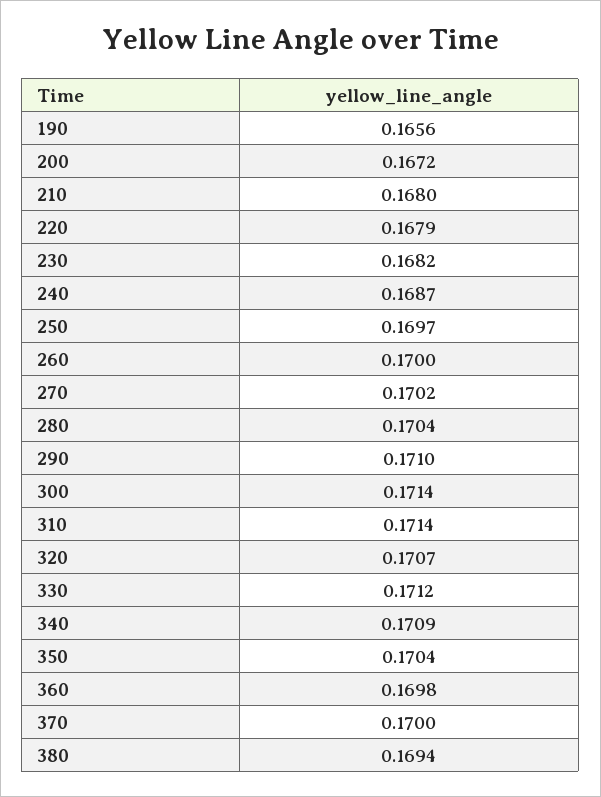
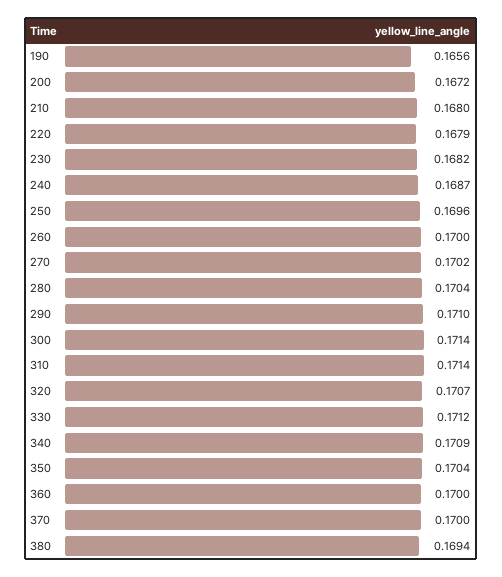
  {
    "190": 0.1656,
    "200": 0.1672,
    "210": 0.168,
    "220": 0.1679,
    "230": 0.1682,
    "240": 0.1687,
-   "250": 0.1697,
+   "250": 0.1696,
    "260": 0.17,
    "270": 0.1702,
    "280": 0.1704,
    "290": 0.171,
    "300": 0.1714,
    "310": 0.1714,
    "320": 0.1707,
    "330": 0.1712,
    "340": 0.1709,
    "350": 0.1704,
-   "360": 0.1698,
+   "360": 0.17,
    "370": 0.17,
    "380": 0.1694
  }

